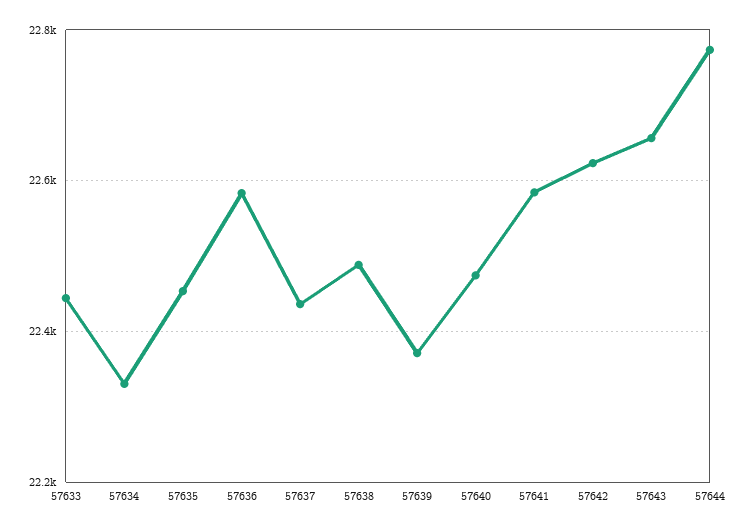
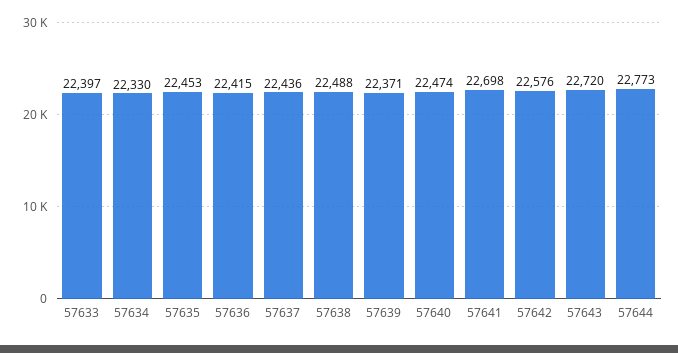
  {
-   "57633": 22440,
+   "57633": 22397,
    "57634": 22330,
    "57635": 22453,
-   "57636": 22580,
+   "57636": 22415,
    "57637": 22436,
    "57638": 22488,
    "57639": 22371,
    "57640": 22474,
-   "57641": 22580,
+   "57641": 22698,
-   "57642": 22620,
+   "57642": 22576,
-   "57643": 22660,
+   "57643": 22720,
    "57644": 22773
  }

